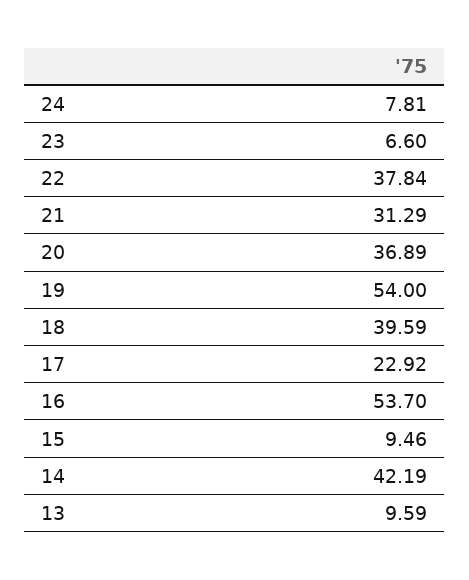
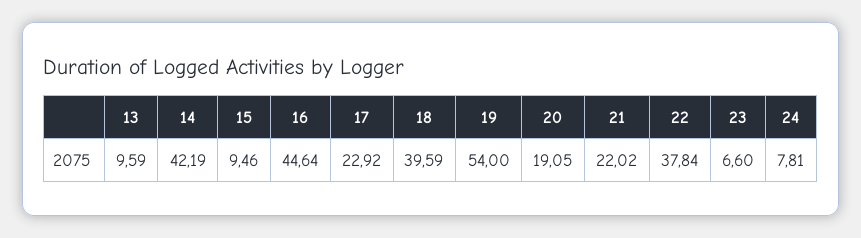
  {
    "24": 7.81,
    "23": 6.6,
    "22": 37.84,
-   "21": 31.29,
+   "21": 22.02,
-   "20": 36.89,
+   "20": 19.05,
    "19": 54,
    "18": 39.59,
    "17": 22.92,
-   "16": 53.7,
+   "16": 44.64,
    "15": 9.46,
    "14": 42.19,
    "13": 9.59
  }

